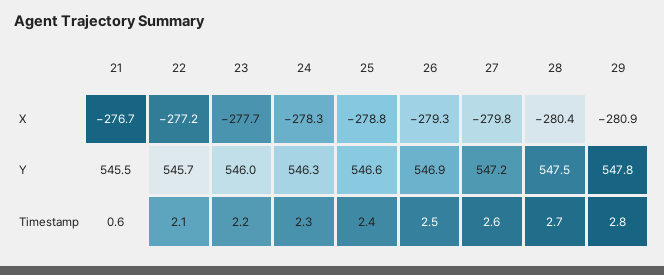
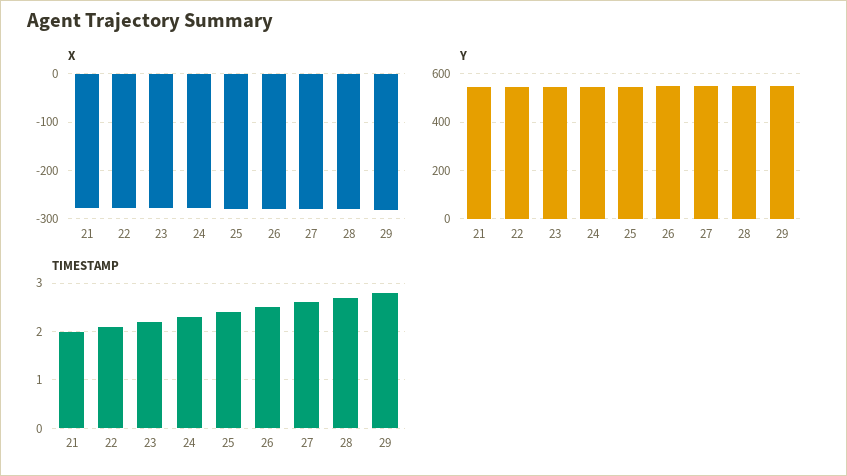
  {
    "X": {
      "21": -276.7,
      "22": -277.2,
      "23": -277.7,
      "24": -278.3,
      "25": -278.8,
      "26": -279.3,
      "27": -279.8,
      "28": -280.4,
      "29": -280.9
    },
    "Y": {
      "21": 545.5,
      "22": 545.7,
      "23": 546,
      "24": 546.3,
      "25": 546.6,
      "26": 546.9,
      "27": 547.2,
      "28": 547.5,
      "29": 547.8
    },
    "Timestamp": {
-     "21": 0.6,
+     "21": 2,
      "22": 2.1,
      "23": 2.2,
      "24": 2.3,
      "25": 2.4,
      "26": 2.5,
      "27": 2.6,
      "28": 2.7,
      "29": 2.8
    }
  }

